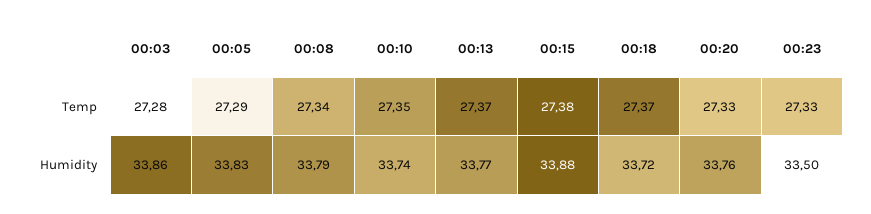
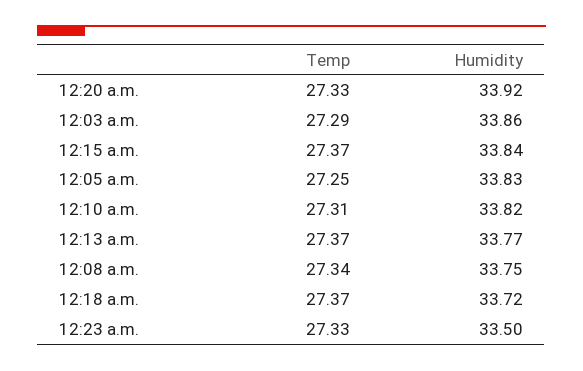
  {
    "00:03": {
-     "Temp": 27.28,
+     "Temp": 27.29,
      "Humidity": 33.86
    },
    "00:05": {
-     "Temp": 27.29,
+     "Temp": 27.25,
      "Humidity": 33.83
    },
    "00:08": {
      "Temp": 27.34,
-     "Humidity": 33.79
+     "Humidity": 33.75
    },
    "00:10": {
-     "Temp": 27.35,
+     "Temp": 27.31,
-     "Humidity": 33.74
+     "Humidity": 33.82
    },
    "00:13": {
      "Temp": 27.37,
      "Humidity": 33.77
    },
    "00:15": {
-     "Temp": 27.38,
+     "Temp": 27.37,
-     "Humidity": 33.88
+     "Humidity": 33.84
    },
    "00:18": {
      "Temp": 27.37,
      "Humidity": 33.72
    },
    "00:20": {
      "Temp": 27.33,
-     "Humidity": 33.76
+     "Humidity": 33.92
    },
    "00:23": {
      "Temp": 27.33,
      "Humidity": 33.5
    }
  }

